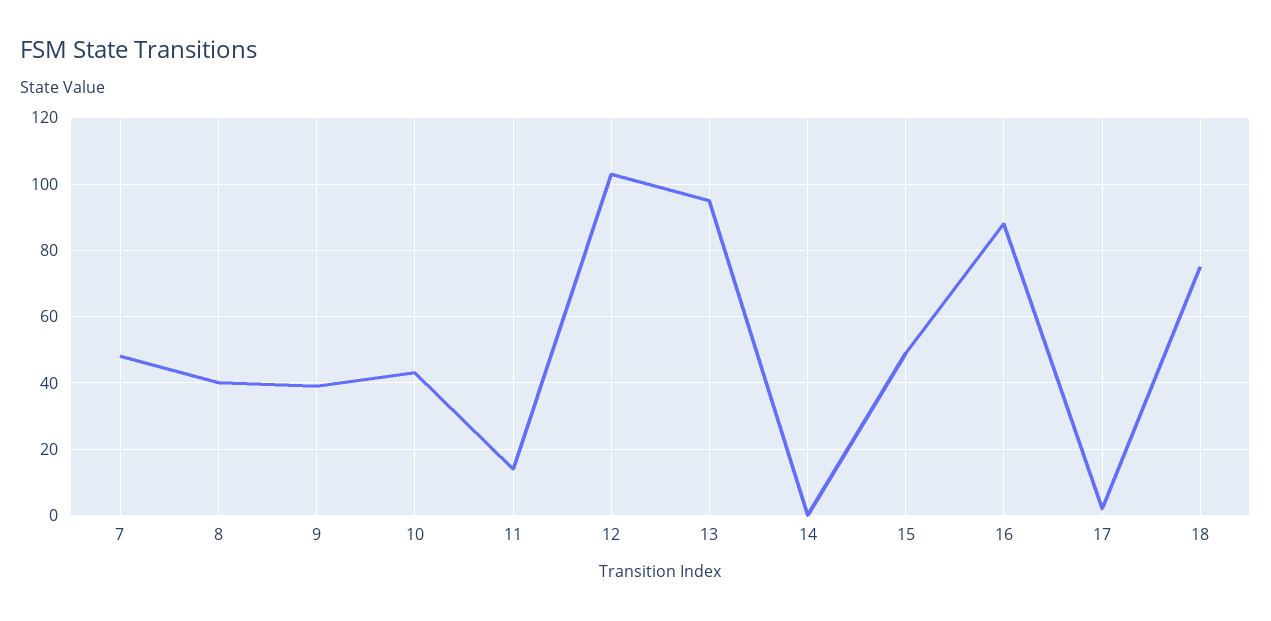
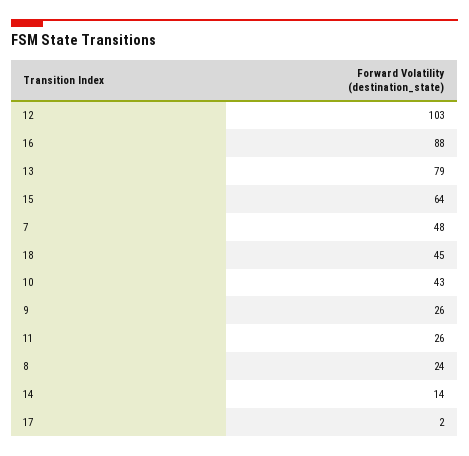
  {
    "7": 48,
-   "8": 40,
+   "8": 24,
-   "9": 40,
+   "9": 26,
    "10": 43,
-   "11": 15,
+   "11": 26,
    "12": 103,
-   "13": 95,
+   "13": 79,
-   "14": 0,
+   "14": 14,
-   "15": 50,
+   "15": 64,
    "16": 88,
    "17": 2,
-   "18": 75
+   "18": 45
  }

